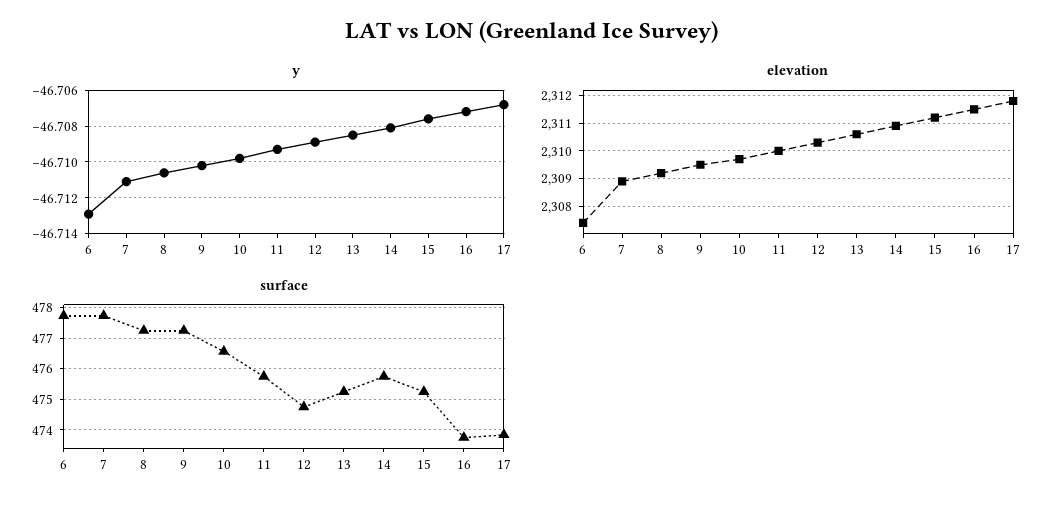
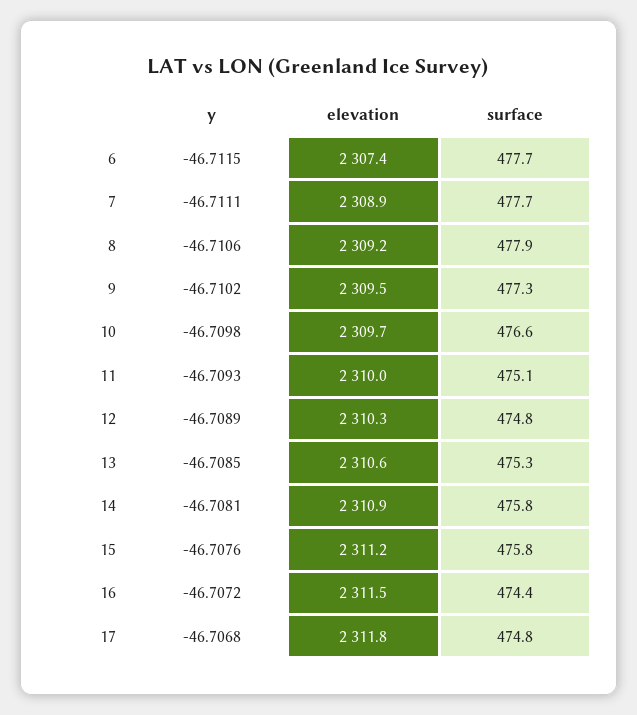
  {
    "y": {
-     "6": -46.713,
+     "6": -46.7115,
      "7": -46.7111,
      "8": -46.7106,
      "9": -46.7102,
      "10": -46.7098,
      "11": -46.7093,
      "12": -46.7089,
      "13": -46.7085,
      "14": -46.7081,
      "15": -46.7076,
      "16": -46.7072,
      "17": -46.7068
    },
    "elevation": {
      "6": 2307.4,
      "7": 2308.9,
      "8": 2309.2,
      "9": 2309.5,
      "10": 2309.7,
      "11": 2310,
      "12": 2310.3,
      "13": 2310.6,
      "14": 2310.9,
      "15": 2311.2,
      "16": 2311.5,
      "17": 2311.8
    },
    "surface": {
      "6": 477.7,
      "7": 477.7,
-     "8": 477.2,
+     "8": 477.9,
      "9": 477.3,
      "10": 476.6,
-     "11": 475.8,
+     "11": 475.1,
      "12": 474.8,
      "13": 475.3,
      "14": 475.8,
-     "15": 475.2,
+     "15": 475.8,
-     "16": 473.8,
+     "16": 474.4,
-     "17": 473.8
+     "17": 474.8
    }
  }

